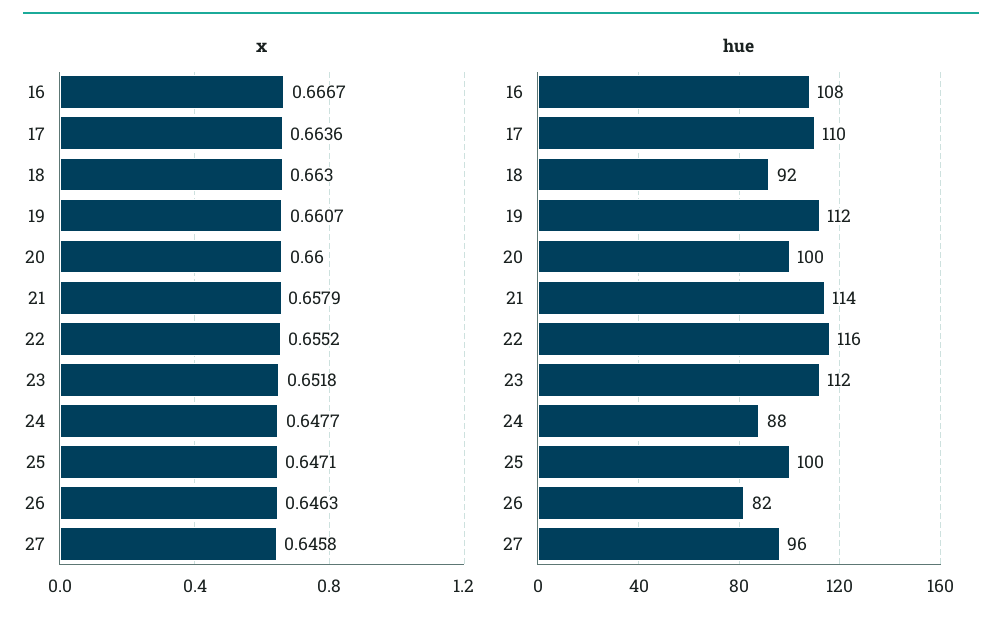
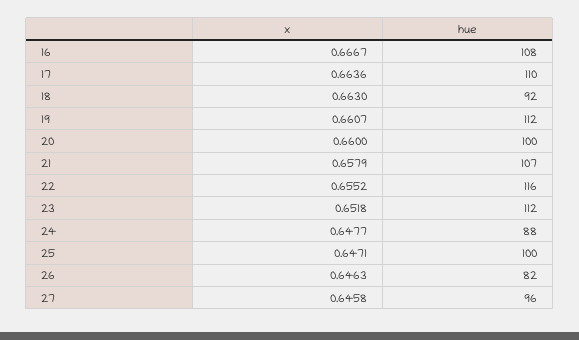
  {
    "x": {
      "16": 0.6667,
      "17": 0.6636,
      "18": 0.663,
      "19": 0.6607,
      "20": 0.66,
      "21": 0.6579,
      "22": 0.6552,
      "23": 0.6518,
      "24": 0.6477,
      "25": 0.6471,
      "26": 0.6463,
      "27": 0.6458
    },
    "hue": {
      "16": 108,
      "17": 110,
      "18": 92,
      "19": 112,
      "20": 100,
-     "21": 114,
+     "21": 107,
      "22": 116,
      "23": 112,
      "24": 88,
      "25": 100,
      "26": 82,
      "27": 96
    }
  }

